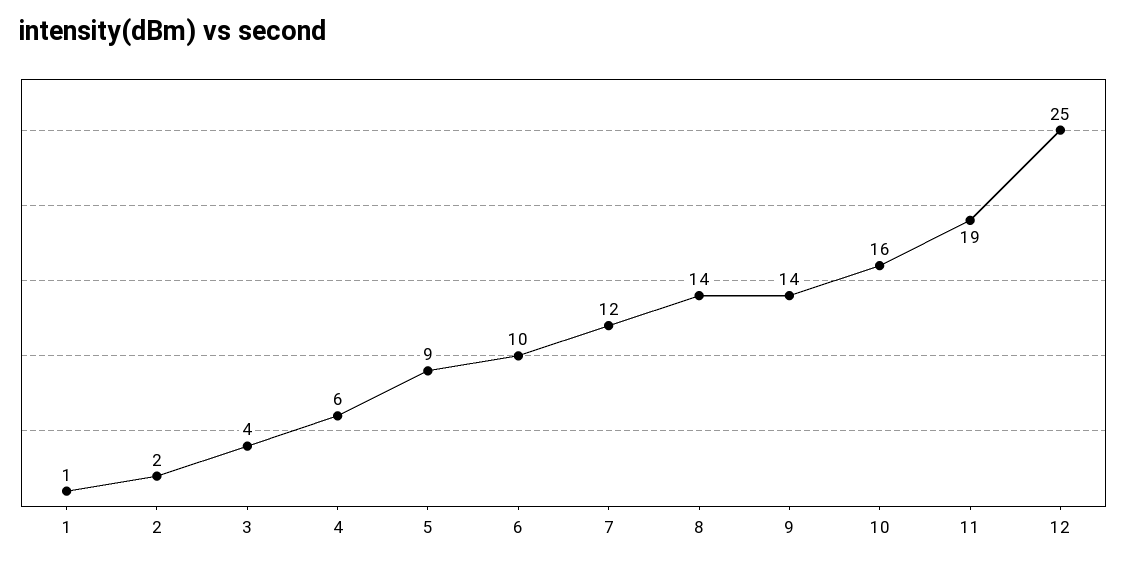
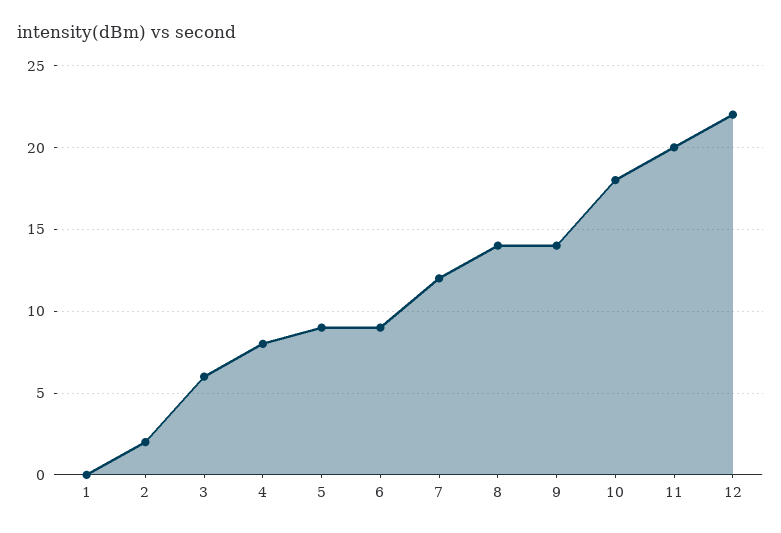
  {
-   "1": 1,
+   "1": 0,
    "2": 2,
-   "3": 4,
+   "3": 6,
-   "4": 6,
+   "4": 8,
    "5": 9,
-   "6": 10,
+   "6": 9,
    "7": 12,
    "8": 14,
    "9": 14,
-   "10": 16,
+   "10": 18,
-   "11": 19,
+   "11": 20,
-   "12": 25
+   "12": 22
  }

